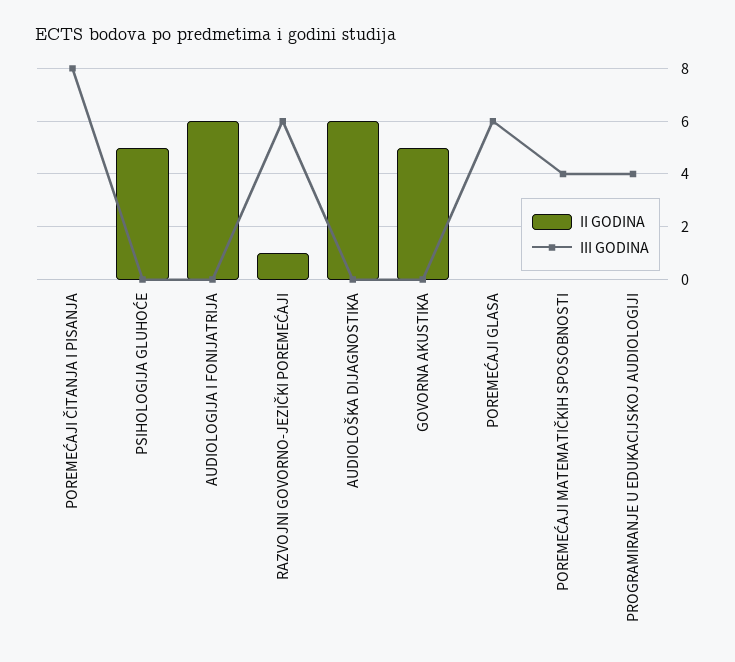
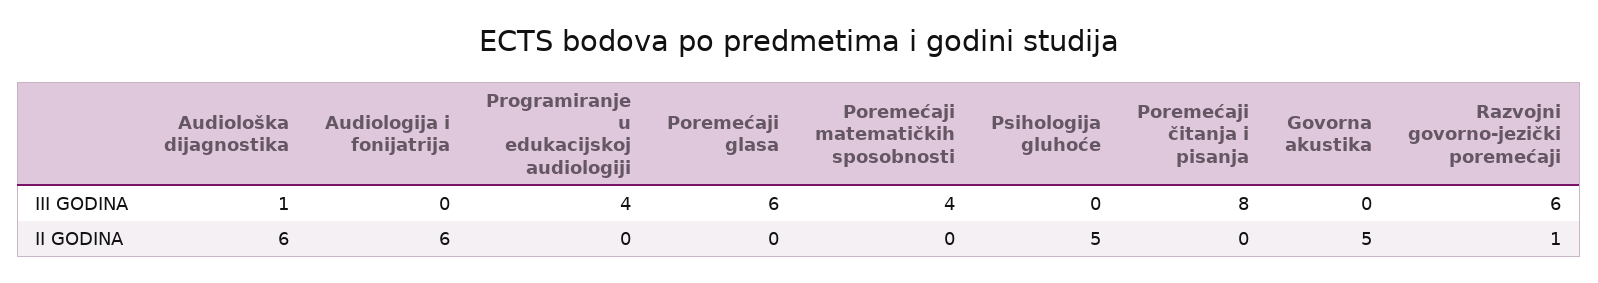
  {
    "II GODINA": {
      "POREMEĆAJI ČITANJA I PISANJA": 0,
      "PSIHOLOGIJA GLUHOĆE": 5,
      "AUDIOLOGIJA I FONIJATRIJA": 6,
      "RAZVOJNI GOVORNO-JEZIČKI POREMEĆAJI": 1,
      "AUDIOLOŠKA DIJAGNOSTIKA": 6,
      "GOVORNA AKUSTIKA": 5,
      "POREMEĆAJI GLASA": 0,
      "POREMEĆAJI MATEMATIČKIH SPOSOBNOSTI": 0,
      "PROGRAMIRANJE U EDUKACIJSKOJ AUDIOLOGIJI": 0
    },
    "III GODINA": {
      "POREMEĆAJI ČITANJA I PISANJA": 8,
      "PSIHOLOGIJA GLUHOĆE": 0,
      "AUDIOLOGIJA I FONIJATRIJA": 0,
      "RAZVOJNI GOVORNO-JEZIČKI POREMEĆAJI": 6,
-     "AUDIOLOŠKA DIJAGNOSTIKA": 0,
+     "AUDIOLOŠKA DIJAGNOSTIKA": 1,
      "GOVORNA AKUSTIKA": 0,
      "POREMEĆAJI GLASA": 6,
      "POREMEĆAJI MATEMATIČKIH SPOSOBNOSTI": 4,
      "PROGRAMIRANJE U EDUKACIJSKOJ AUDIOLOGIJI": 4
    }
  }

